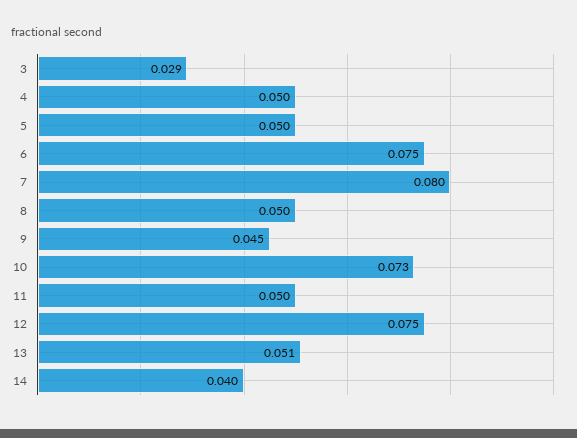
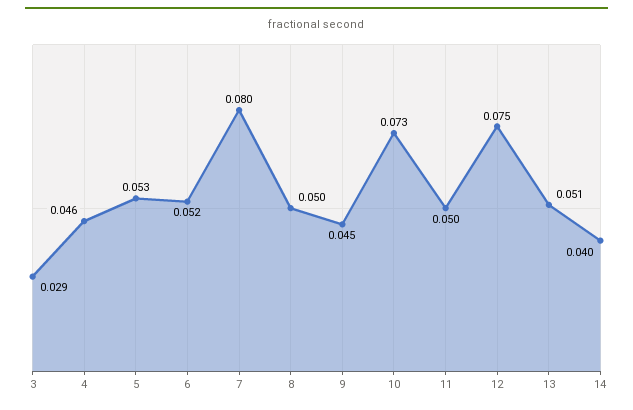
  {
    "3": 0.029,
-   "4": 0.05,
+   "4": 0.046,
-   "5": 0.05,
+   "5": 0.053,
-   "6": 0.075,
+   "6": 0.052,
    "7": 0.08,
    "8": 0.05,
    "9": 0.045,
    "10": 0.073,
    "11": 0.05,
    "12": 0.075,
    "13": 0.051,
    "14": 0.04
  }

